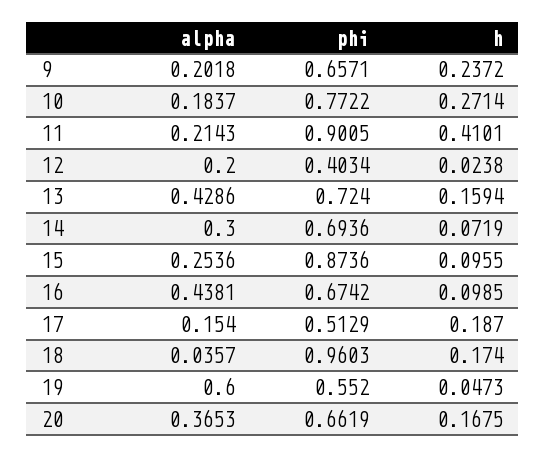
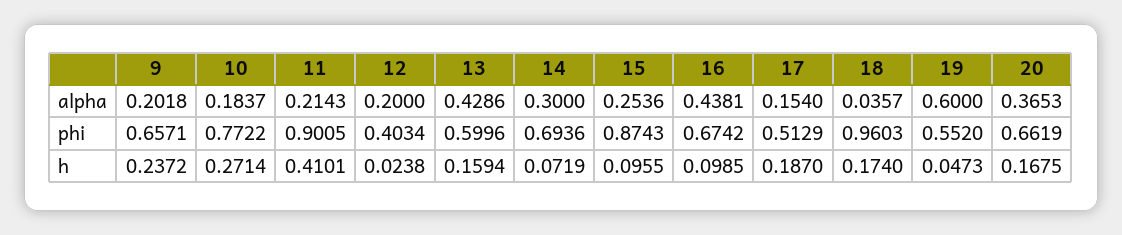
  {
    "alpha": {
      "9": 0.2018,
      "10": 0.1837,
      "11": 0.2143,
      "12": 0.2,
      "13": 0.4286,
      "14": 0.3,
      "15": 0.2536,
      "16": 0.4381,
      "17": 0.154,
      "18": 0.0357,
      "19": 0.6,
      "20": 0.3653
    },
    "phi": {
      "9": 0.6571,
      "10": 0.7722,
      "11": 0.9005,
      "12": 0.4034,
-     "13": 0.724,
+     "13": 0.5996,
      "14": 0.6936,
-     "15": 0.8736,
+     "15": 0.8743,
      "16": 0.6742,
      "17": 0.5129,
      "18": 0.9603,
      "19": 0.552,
      "20": 0.6619
    },
    "h": {
      "9": 0.2372,
      "10": 0.2714,
      "11": 0.4101,
      "12": 0.0238,
      "13": 0.1594,
      "14": 0.0719,
      "15": 0.0955,
      "16": 0.0985,
      "17": 0.187,
      "18": 0.174,
      "19": 0.0473,
      "20": 0.1675
    }
  }

